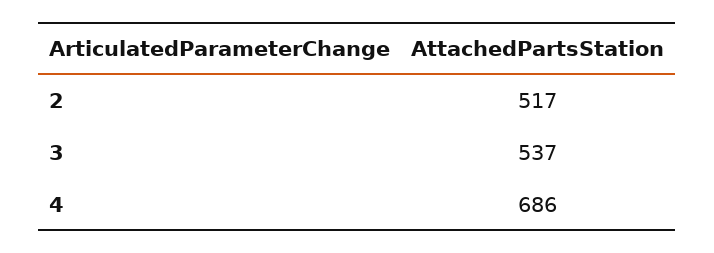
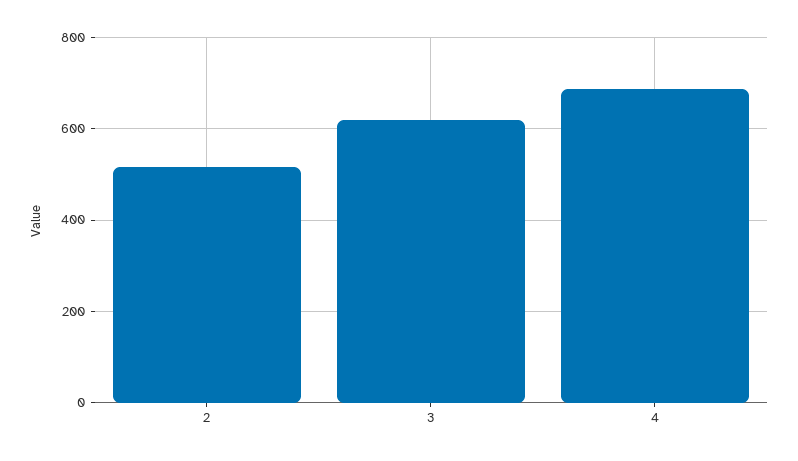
  {
    "2": 517,
-   "3": 537,
+   "3": 620,
    "4": 686
  }

